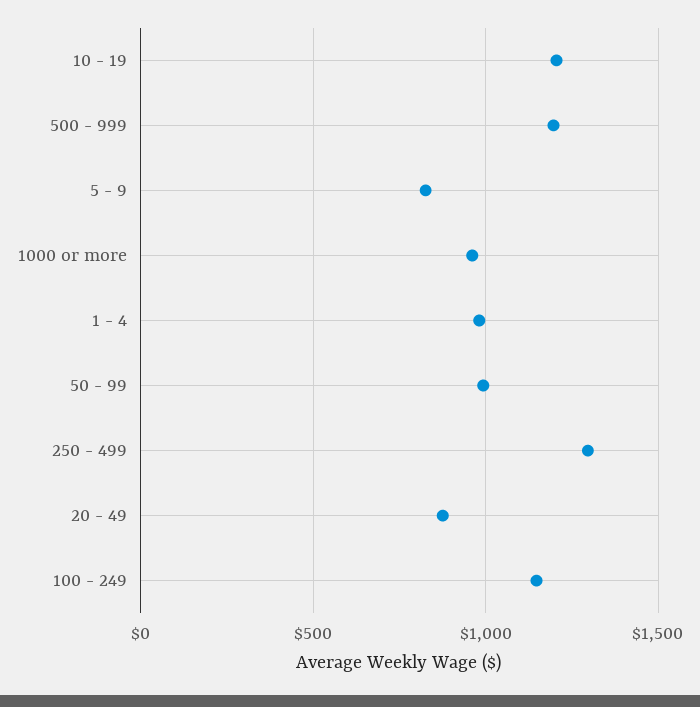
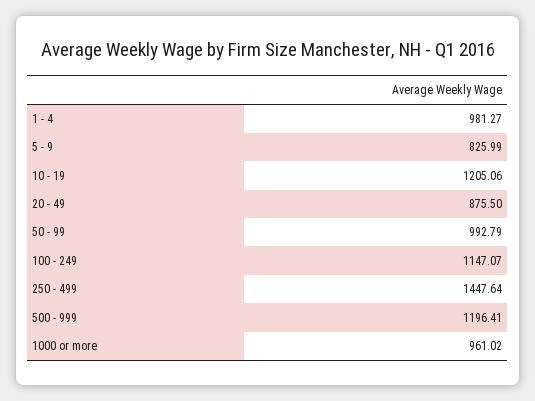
  {
    "10 - 19": 1205.06,
    "500 - 999": 1196.41,
    "5 - 9": 825.99,
    "1000 or more": 961.02,
    "1 - 4": 981.27,
    "50 - 99": 992.79,
-   "250 - 499": 1300,
+   "250 - 499": 1447.64,
    "20 - 49": 875.5,
    "100 - 249": 1147.07
  }

